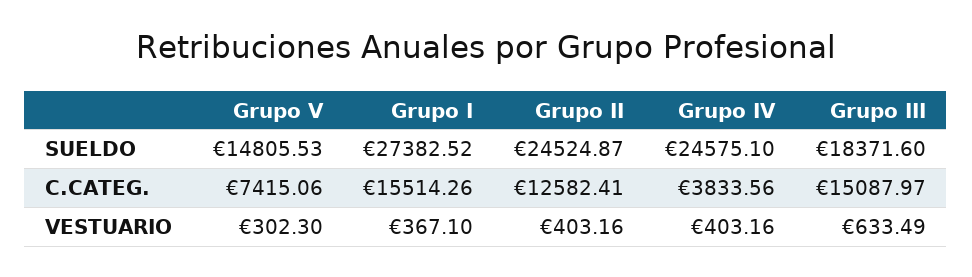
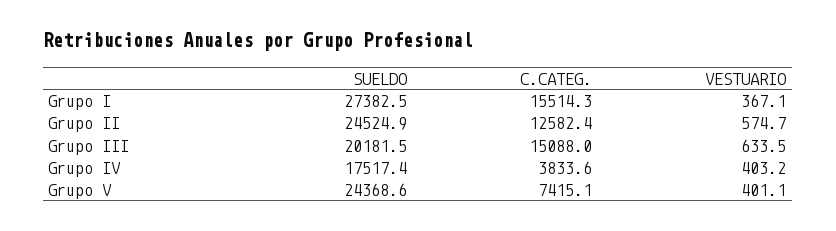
  {
    "Grupo V": {
-     "SUELDO": 14805.53,
+     "SUELDO": 24368.6,
      "C.CATEG.": 7415.06,
-     "VESTUARIO": 302.3
+     "VESTUARIO": 401.1
    },
    "Grupo I": {
      "SUELDO": 27382.52,
      "C.CATEG.": 15514.26,
      "VESTUARIO": 367.1
    },
    "Grupo II": {
      "SUELDO": 24524.87,
      "C.CATEG.": 12582.41,
-     "VESTUARIO": 403.16
+     "VESTUARIO": 574.7
    },
    "Grupo IV": {
-     "SUELDO": 24575.1,
+     "SUELDO": 17517.4,
      "C.CATEG.": 3833.56,
      "VESTUARIO": 403.16
    },
    "Grupo III": {
-     "SUELDO": 18371.6,
+     "SUELDO": 20181.5,
      "C.CATEG.": 15087.97,
      "VESTUARIO": 633.49
    }
  }

